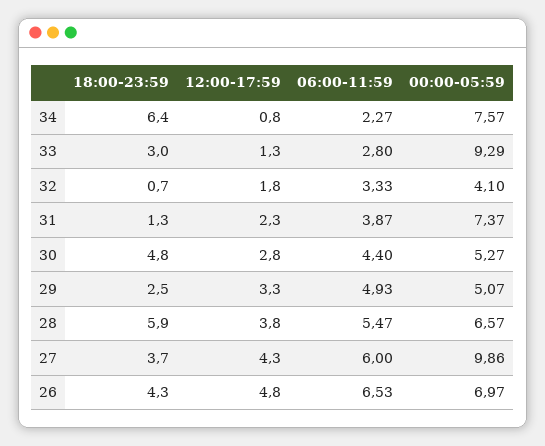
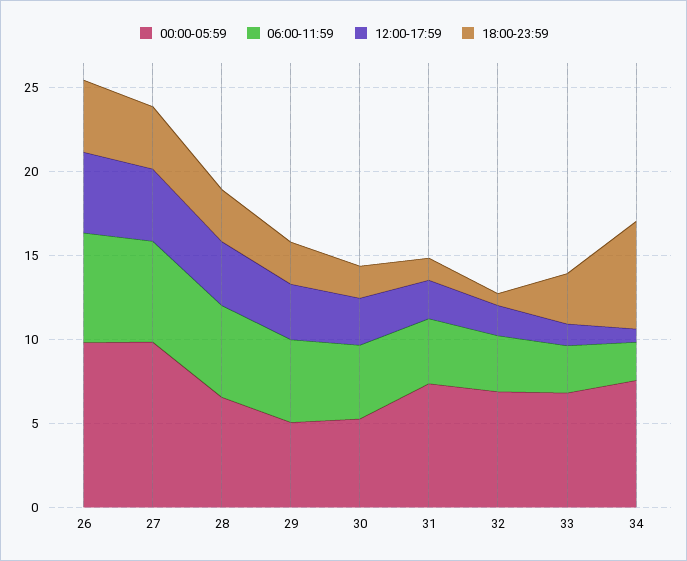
  {
    "18:00-23:59": {
      "34": 6.4,
      "33": 3,
      "32": 0.7,
      "31": 1.3,
-     "30": 4.8,
+     "30": 2,
      "29": 2.5,
-     "28": 5.9,
+     "28": 3,
      "27": 3.7,
      "26": 4.3
    },
    "12:00-17:59": {
      "34": 0.8,
      "33": 1.3,
      "32": 1.8,
      "31": 2.3,
      "30": 2.8,
      "29": 3.3,
      "28": 3.8,
      "27": 4.3,
      "26": 4.8
    },
    "06:00-11:59": {
      "34": 2.27,
      "33": 2.8,
      "32": 3.33,
      "31": 3.87,
      "30": 4.4,
      "29": 4.93,
      "28": 5.47,
      "27": 6,
      "26": 6.53
    },
    "00:00-05:59": {
      "34": 7.57,
-     "33": 9.29,
+     "33": 7,
-     "32": 4.1,
+     "32": 7,
      "31": 7.37,
      "30": 5.27,
      "29": 5.07,
      "28": 6.57,
      "27": 9.86,
-     "26": 6.97
+     "26": 10
    }
  }

